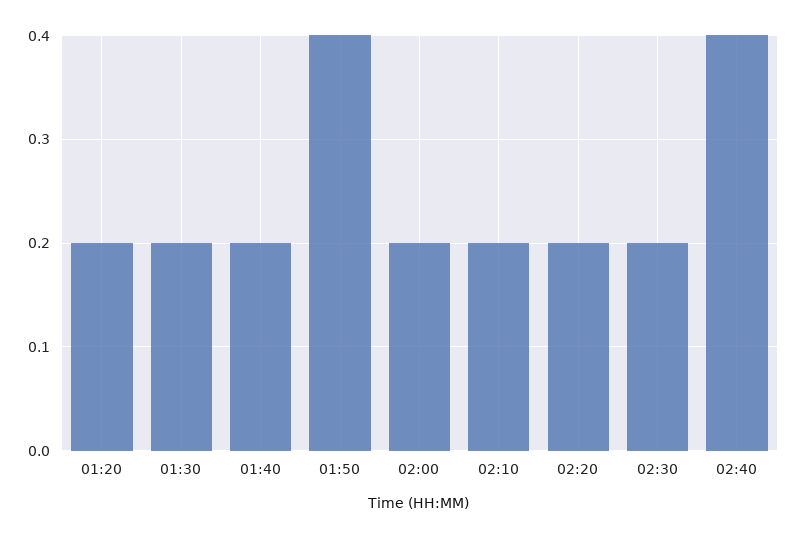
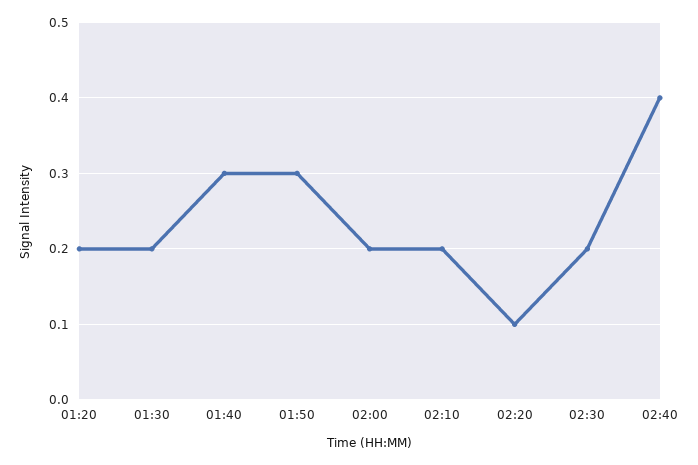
  {
    "01:20": 0.2,
    "01:30": 0.2,
-   "01:40": 0.2,
+   "01:40": 0.3,
-   "01:50": 0.4,
+   "01:50": 0.3,
    "02:00": 0.2,
    "02:10": 0.2,
-   "02:20": 0.2,
+   "02:20": 0.1,
    "02:30": 0.2,
    "02:40": 0.4
  }

